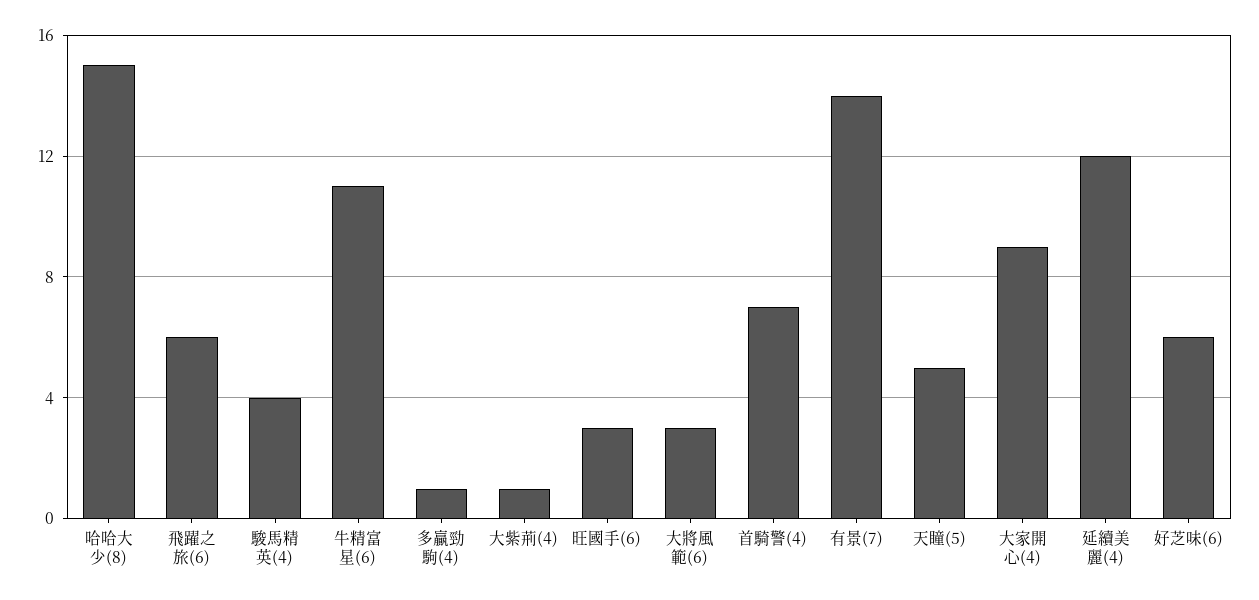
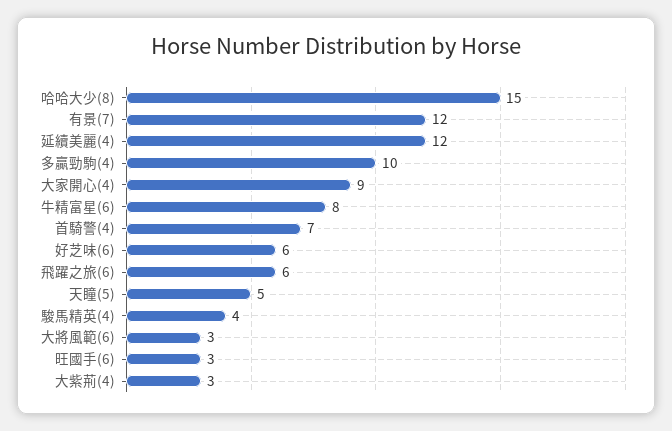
  {
    "哈哈大少(8)": 15,
    "飛躍之旅(6)": 6,
    "駿馬精英(4)": 4,
-   "牛精富星(6)": 11,
+   "牛精富星(6)": 8,
-   "多贏勁駒(4)": 1,
+   "多贏勁駒(4)": 10,
-   "大紫荊(4)": 1,
+   "大紫荊(4)": 3,
    "旺國手(6)": 3,
    "大將風範(6)": 3,
    "首騎警(4)": 7,
-   "有景(7)": 14,
+   "有景(7)": 12,
    "天瞳(5)": 5,
    "大家開心(4)": 9,
    "延續美麗(4)": 12,
    "好芝味(6)": 6
  }

